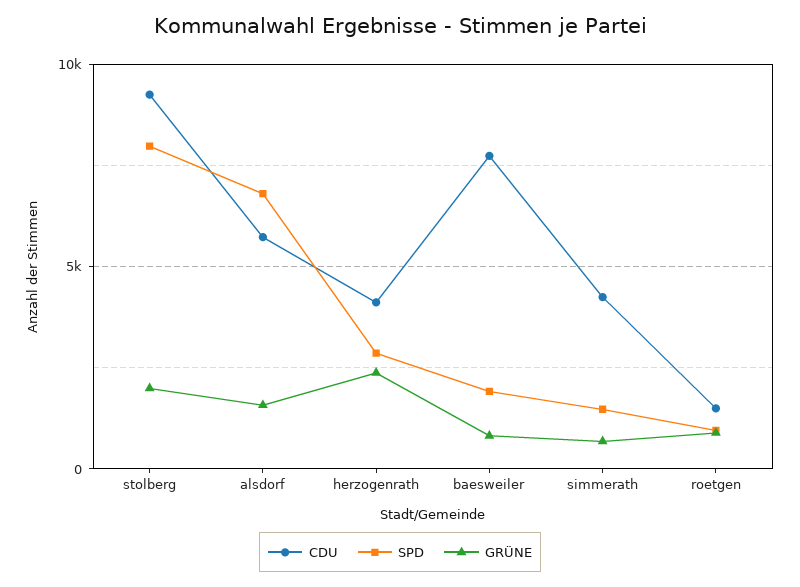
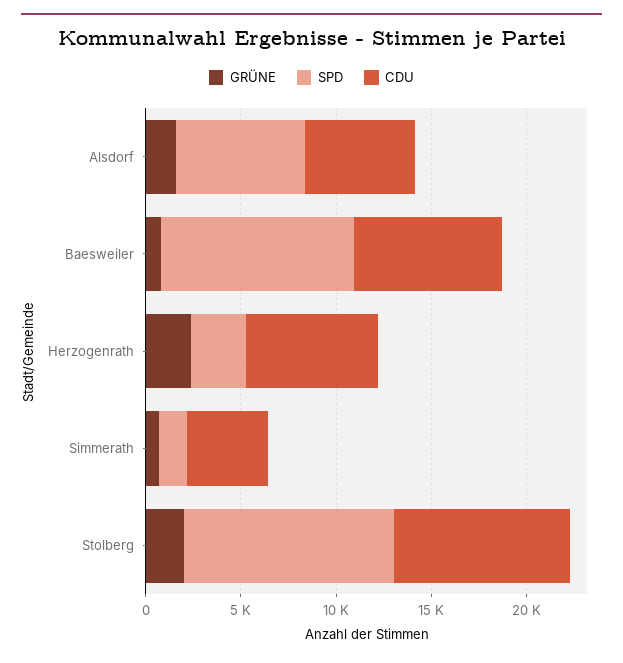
  {
    "CDU": {
      "stolberg": 9500,
      "alsdorf": 5500,
-     "herzogenrath": 4000,
+     "herzogenrath": 7000,
      "baesweiler": 7500,
-     "simmerath": 4000,
+     "simmerath": 4000
-     "roetgen": 1500
    },
    "SPD": {
-     "stolberg": 8000,
+     "stolberg": 11000,
      "alsdorf": 7000,
      "herzogenrath": 3000,
-     "baesweiler": 2000,
+     "baesweiler": 10000,
-     "simmerath": 1500,
+     "simmerath": 1500
-     "roetgen": 1000
    },
    "GRÜNE": {
      "stolberg": 2000,
      "alsdorf": 1500,
      "herzogenrath": 2500,
      "baesweiler": 1000,
-     "simmerath": 500,
+     "simmerath": 500
-     "roetgen": 1000
    }
  }

